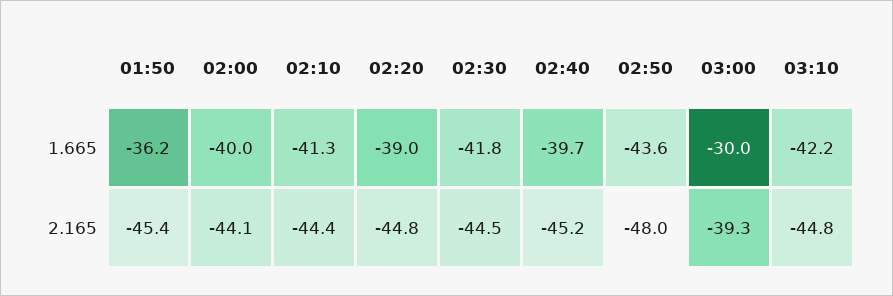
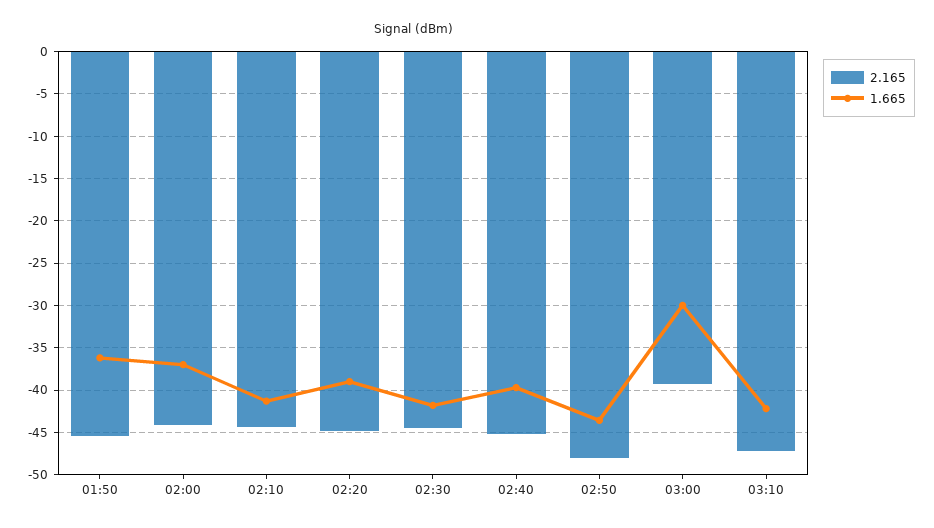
  {
    "1.665": {
      "01:50": -36.2,
-     "02:00": -40,
+     "02:00": -37,
      "02:10": -41.3,
      "02:20": -39,
      "02:30": -41.8,
      "02:40": -39.7,
      "02:50": -43.6,
      "03:00": -30,
      "03:10": -42.2
    },
    "2.165": {
      "01:50": -45.4,
      "02:00": -44.1,
      "02:10": -44.4,
      "02:20": -44.8,
      "02:30": -44.5,
      "02:40": -45.2,
      "02:50": -48,
      "03:00": -39.3,
-     "03:10": -44.8
+     "03:10": -47
    }
  }

